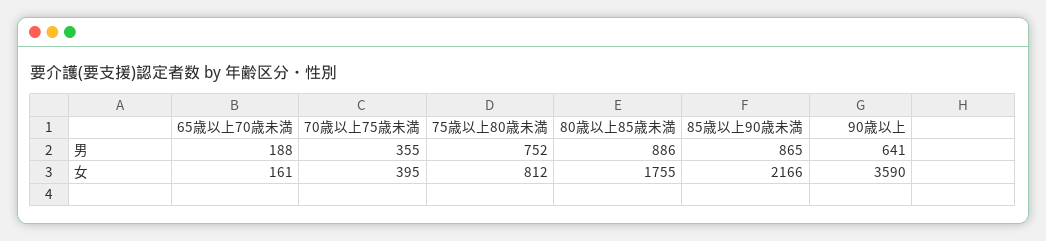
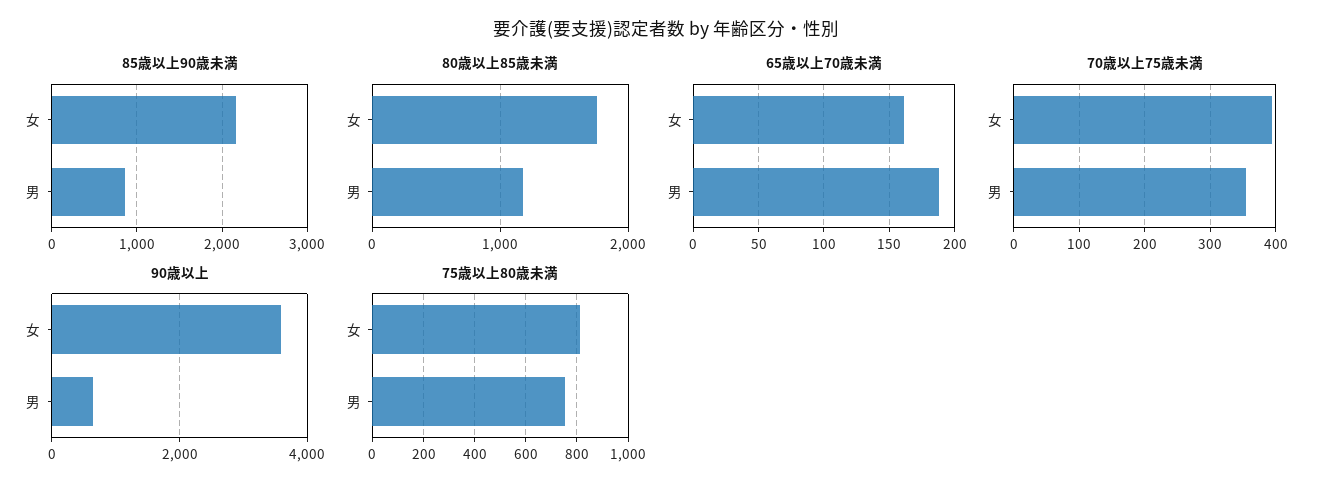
  {
    "65歳以上70歳未満": {
      "男": 188,
      "女": 161
    },
    "70歳以上75歳未満": {
      "男": 355,
      "女": 395
    },
    "75歳以上80歳未満": {
      "男": 752,
      "女": 812
    },
    "80歳以上85歳未満": {
-     "男": 886,
+     "男": 1200,
      "女": 1755
    },
    "85歳以上90歳未満": {
      "男": 865,
      "女": 2166
    },
    "90歳以上": {
      "男": 641,
      "女": 3590
    }
  }

